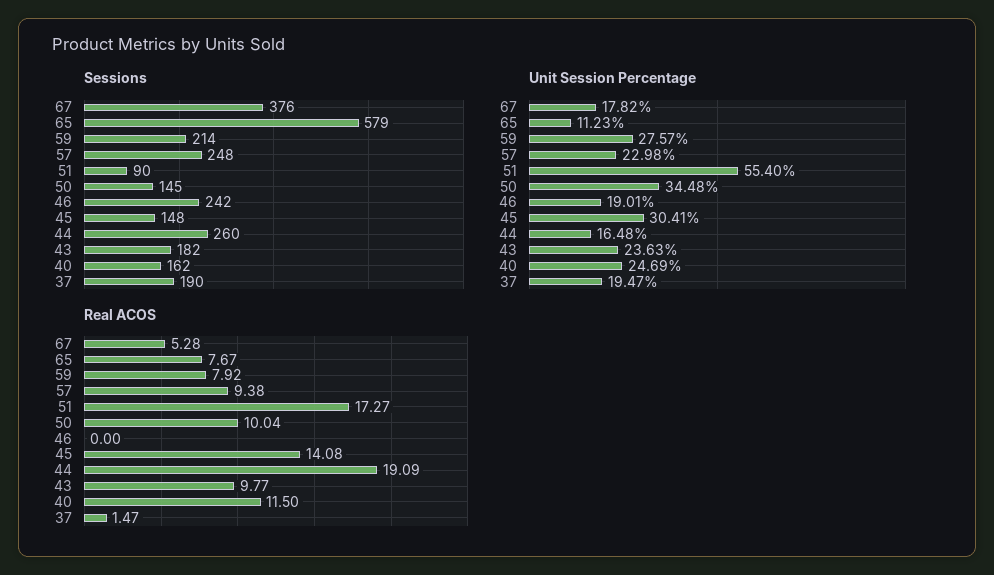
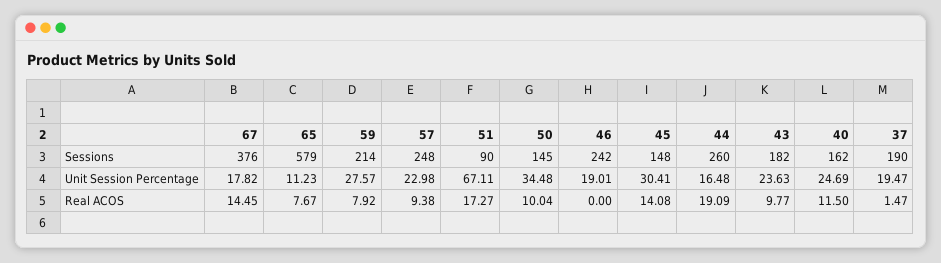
  {
    "Sessions": {
      "67": 376,
      "65": 579,
      "59": 214,
      "57": 248,
      "51": 90,
      "50": 145,
      "46": 242,
      "45": 148,
      "44": 260,
      "43": 182,
      "40": 162,
      "37": 190
    },
    "Unit Session Percentage": {
      "67": 17.82,
      "65": 11.23,
      "59": 27.57,
      "57": 22.98,
-     "51": 55.4,
+     "51": 67.11,
      "50": 34.48,
      "46": 19.01,
      "45": 30.41,
      "44": 16.48,
      "43": 23.63,
      "40": 24.69,
      "37": 19.47
    },
    "Real ACOS": {
-     "67": 5.28,
+     "67": 14.45,
      "65": 7.67,
      "59": 7.92,
      "57": 9.38,
      "51": 17.27,
      "50": 10.04,
      "46": 0,
      "45": 14.08,
      "44": 19.09,
      "43": 9.77,
      "40": 11.5,
      "37": 1.47
    }
  }

